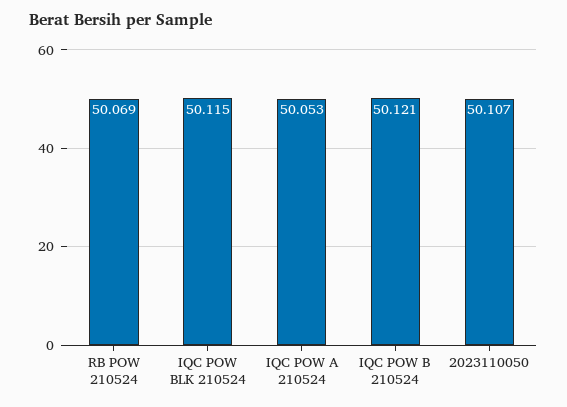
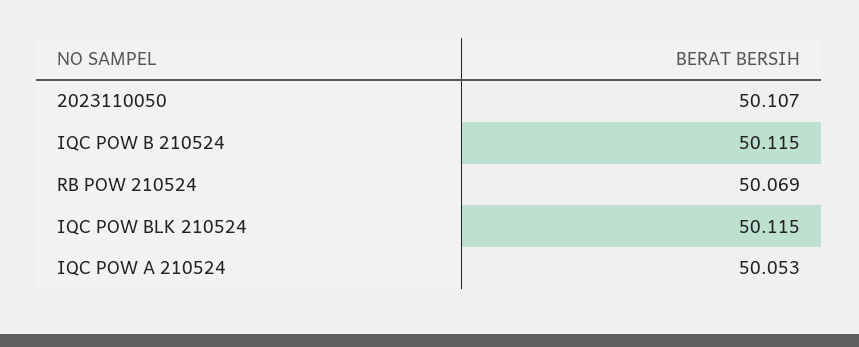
  {
    "RB POW 210524": 50.069,
    "IQC POW BLK 210524": 50.115,
    "IQC POW A 210524": 50.053,
-   "IQC POW B 210524": 50.121,
+   "IQC POW B 210524": 50.115,
    "2023110050": 50.107
  }

